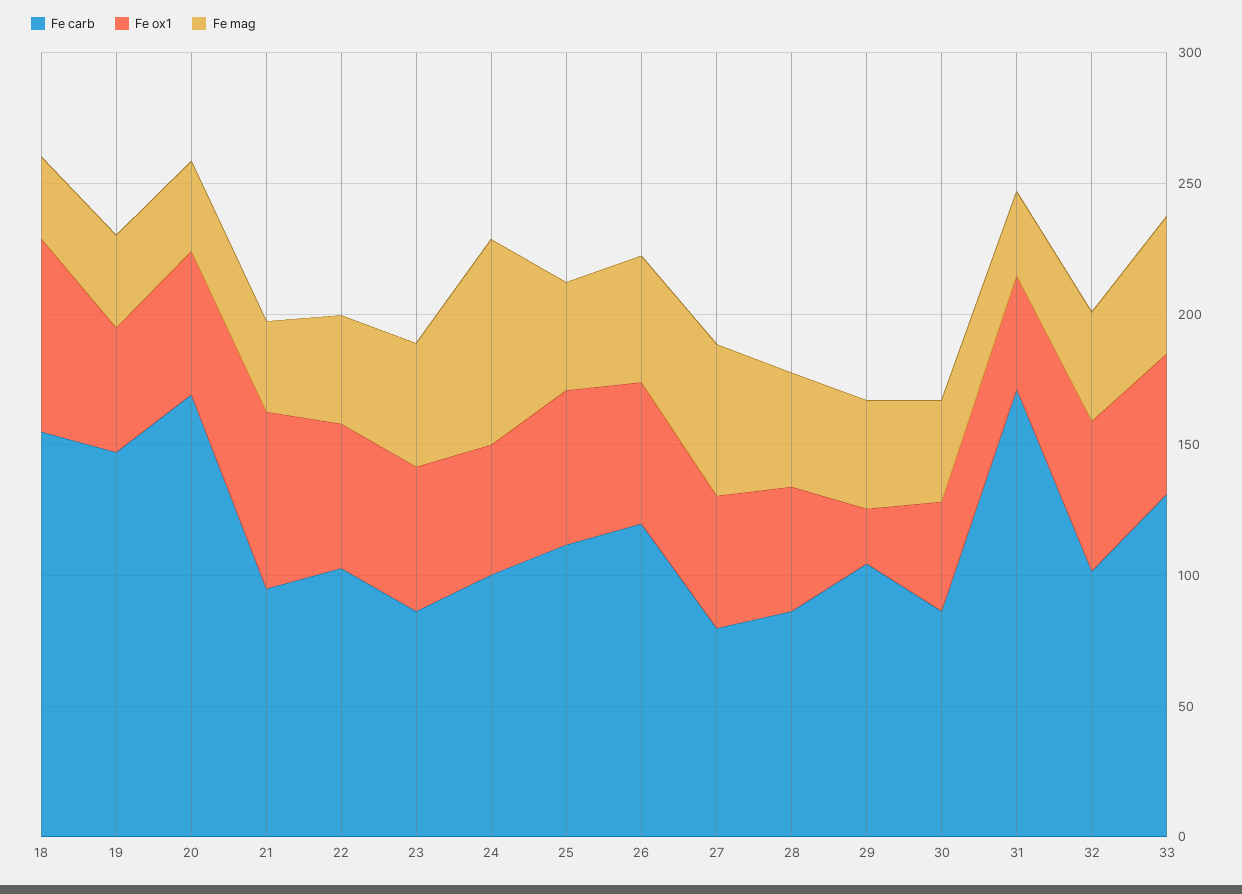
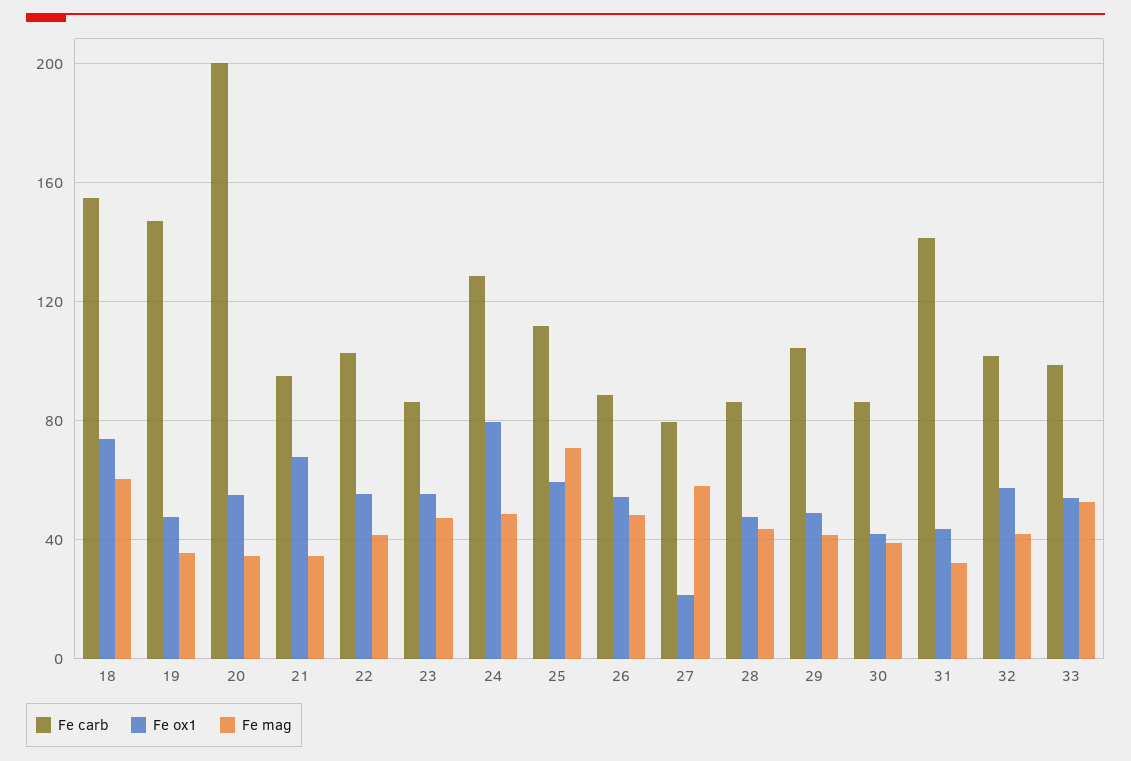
  {
    "Fe carb": {
      "18": 155,
      "19": 145,
-     "20": 170,
+     "20": 200,
      "21": 95,
      "22": 105,
      "23": 85,
-     "24": 100,
+     "24": 130,
      "25": 110,
-     "26": 120,
+     "26": 90,
      "27": 80,
      "28": 85,
      "29": 105,
      "30": 85,
-     "31": 170,
+     "31": 140,
      "32": 100,
-     "33": 130
+     "33": 100
    },
    "Fe ox1": {
      "18": 75,
      "19": 50,
      "20": 55,
      "21": 70,
      "22": 55,
      "23": 55,
-     "24": 50,
+     "24": 80,
      "25": 60,
      "26": 55,
-     "27": 50,
+     "27": 20,
      "28": 50,
-     "29": 20,
+     "29": 50,
      "30": 40,
      "31": 45,
      "32": 55,
      "33": 55
    },
    "Fe mag": {
-     "18": 30,
+     "18": 60,
      "19": 35,
      "20": 35,
      "21": 35,
      "22": 40,
      "23": 45,
-     "24": 80,
+     "24": 50,
-     "25": 40,
+     "25": 70,
      "26": 50,
      "27": 60,
      "28": 45,
      "29": 40,
      "30": 40,
      "31": 30,
      "32": 40,
      "33": 55
    }
  }

